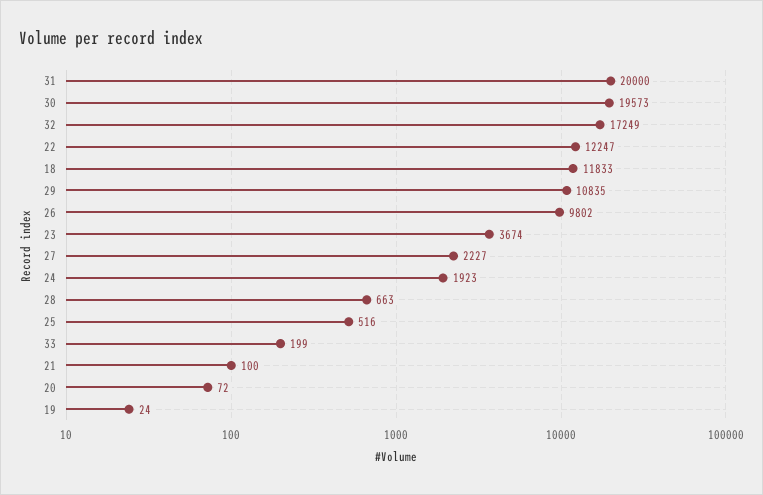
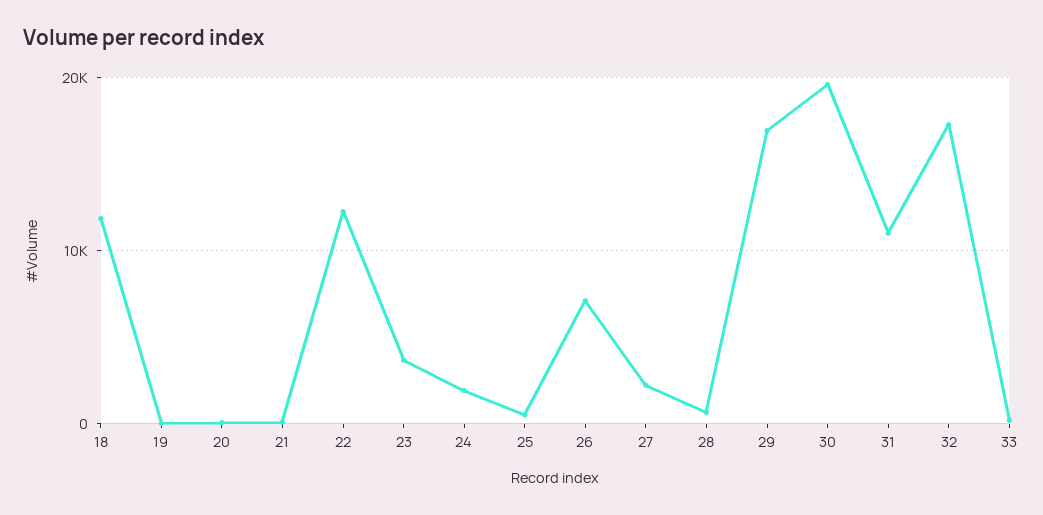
  {
-   "31": 20000,
+   "31": 11000,
    "30": 19573,
    "32": 17249,
    "22": 12247,
    "18": 11833,
-   "29": 10835,
+   "29": 17000,
-   "26": 9802,
+   "26": 7000,
    "23": 3674,
    "27": 2227,
    "24": 1923,
    "28": 663,
    "25": 516,
    "33": 199,
    "21": 100,
    "20": 72,
    "19": 24
  }

